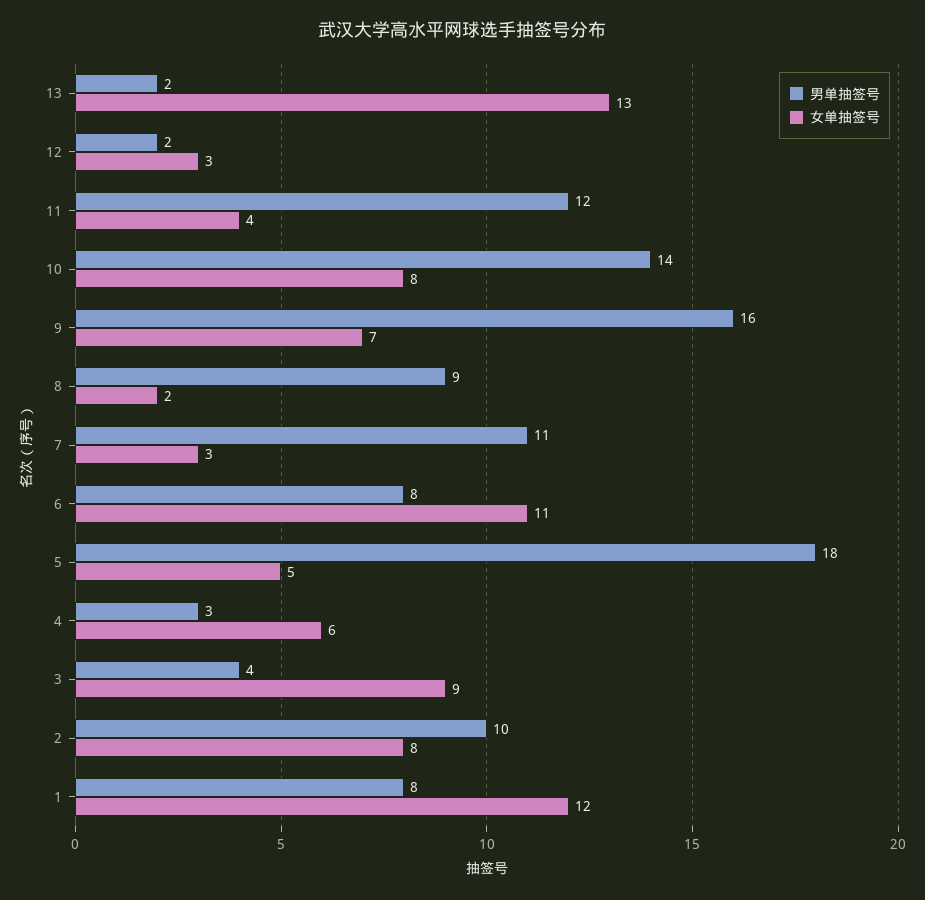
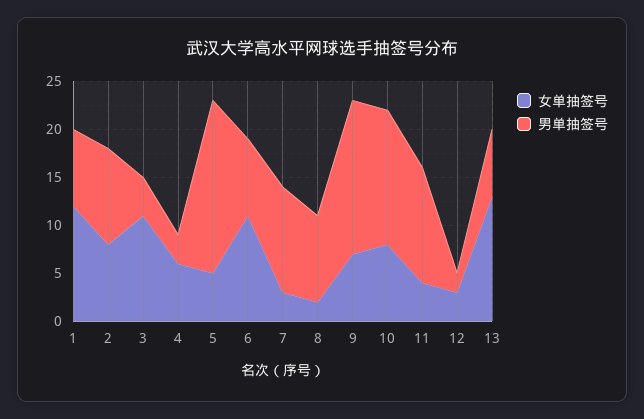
  {
    "男单抽签号": {
-     "13": 2,
+     "13": 7,
      "12": 2,
      "11": 12,
      "10": 14,
      "9": 16,
      "8": 9,
      "7": 11,
      "6": 8,
      "5": 18,
      "4": 3,
      "3": 4,
      "2": 10,
      "1": 8
    },
    "女单抽签号": {
      "13": 13,
      "12": 3,
      "11": 4,
      "10": 8,
      "9": 7,
      "8": 2,
      "7": 3,
      "6": 11,
      "5": 5,
      "4": 6,
-     "3": 9,
+     "3": 11,
      "2": 8,
      "1": 12
    }
  }

